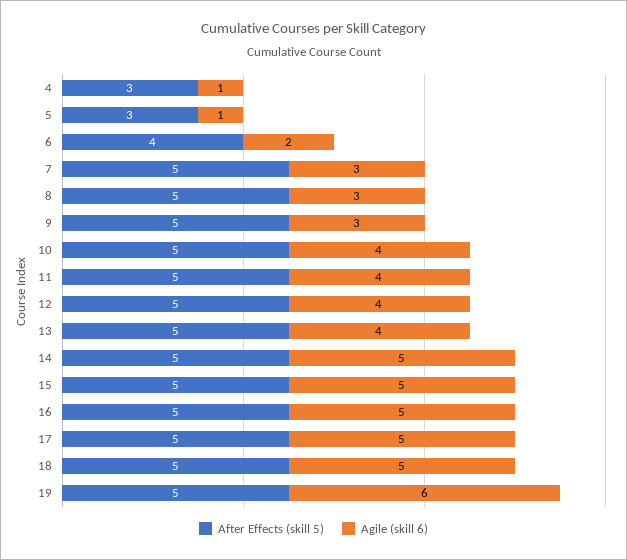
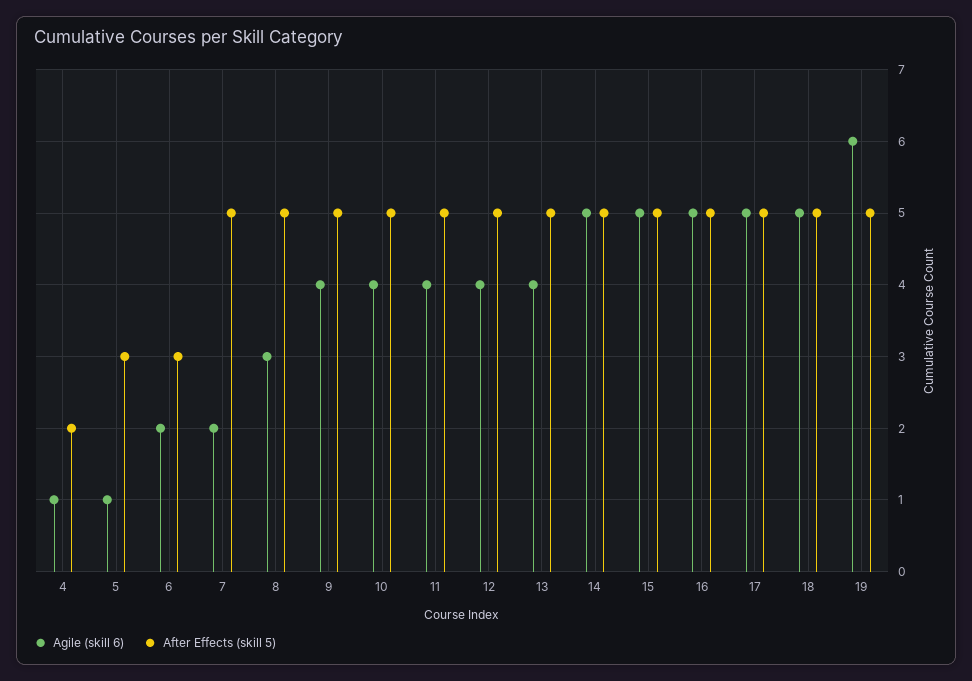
  {
    "After Effects (skill 5)": {
-     "4": 3,
+     "4": 2,
      "5": 3,
-     "6": 4,
+     "6": 3,
      "7": 5,
      "8": 5,
      "9": 5,
      "10": 5,
      "11": 5,
      "12": 5,
      "13": 5,
      "14": 5,
      "15": 5,
      "16": 5,
      "17": 5,
      "18": 5,
      "19": 5
    },
    "Agile (skill 6)": {
      "4": 1,
      "5": 1,
      "6": 2,
-     "7": 3,
+     "7": 2,
      "8": 3,
-     "9": 3,
+     "9": 4,
      "10": 4,
      "11": 4,
      "12": 4,
      "13": 4,
      "14": 5,
      "15": 5,
      "16": 5,
      "17": 5,
      "18": 5,
      "19": 6
    }
  }

